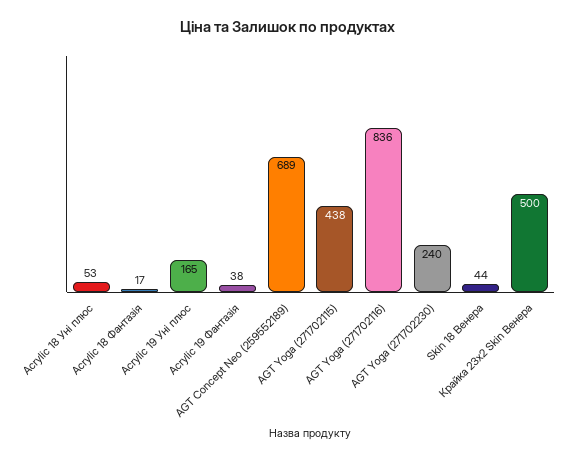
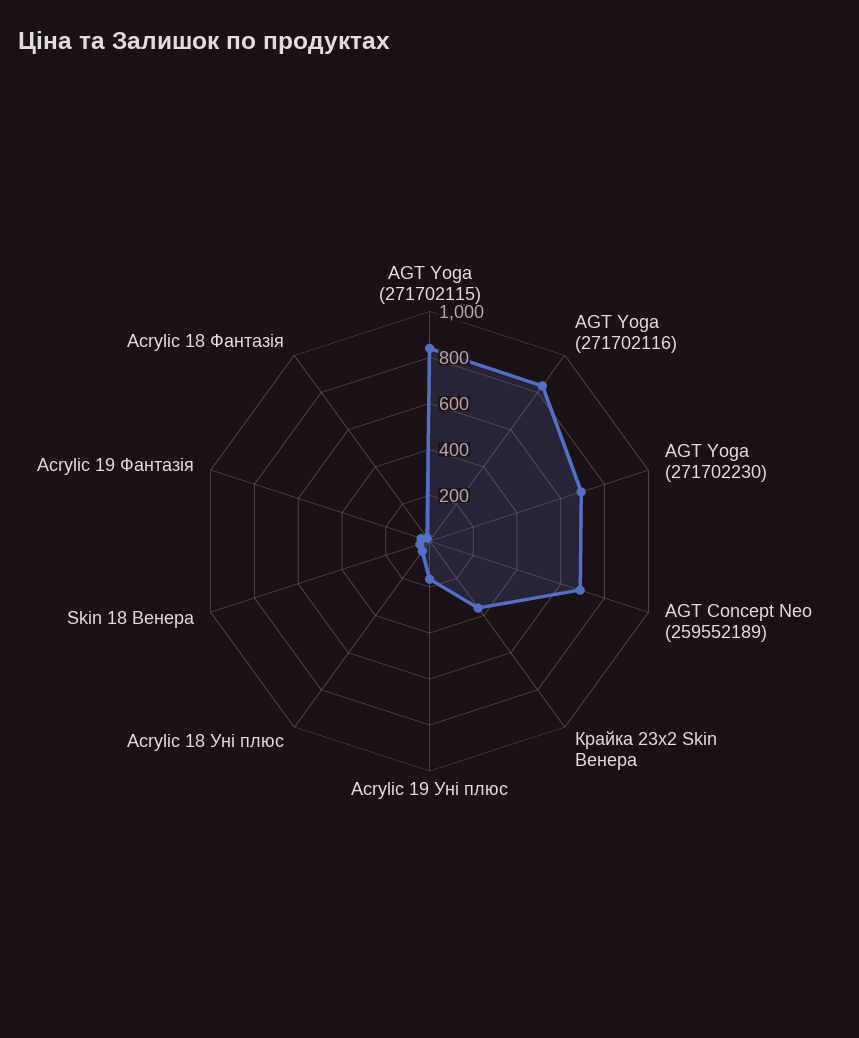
  {
    "Acrylic 18 Уні плюс": 53,
    "Acrylic 18 Фантазія": 17,
    "Acrylic 19 Уні плюс": 165,
    "Acrylic 19 Фантазія": 38,
    "AGT Concept Neo (259552189)": 689,
-   "AGT Yoga (271702115)": 438,
+   "AGT Yoga (271702115)": 850,
    "AGT Yoga (271702116)": 836,
-   "AGT Yoga (271702230)": 240,
+   "AGT Yoga (271702230)": 700,
    "Skin 18 Венера": 44,
-   "Крайка 23x2 Skin Венера": 500
+   "Крайка 23x2 Skin Венера": 350
  }

